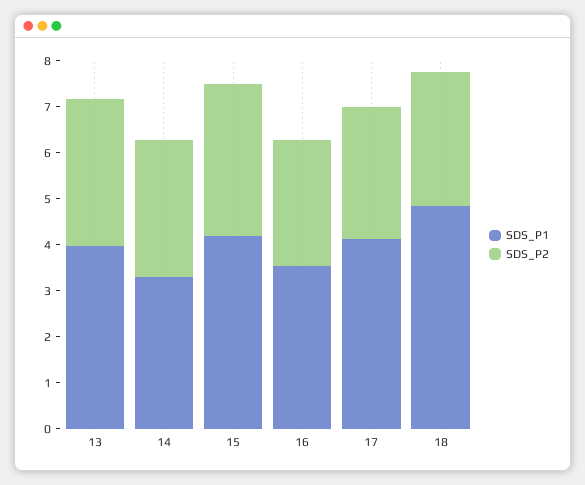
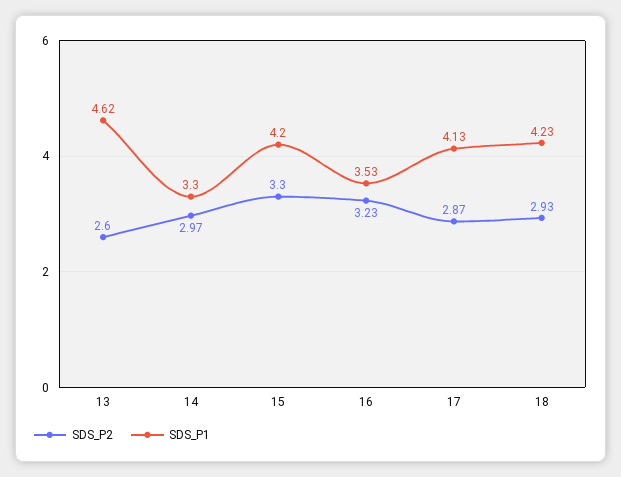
  {
    "SDS_P1": {
-     "13": 4,
+     "13": 4.62,
      "14": 3.3,
      "15": 4.2,
      "16": 3.53,
      "17": 4.13,
-     "18": 4.8
+     "18": 4.23
    },
    "SDS_P2": {
-     "13": 3.2,
+     "13": 2.6,
      "14": 2.97,
      "15": 3.3,
-     "16": 2.8,
+     "16": 3.23,
      "17": 2.87,
      "18": 2.93
    }
  }

